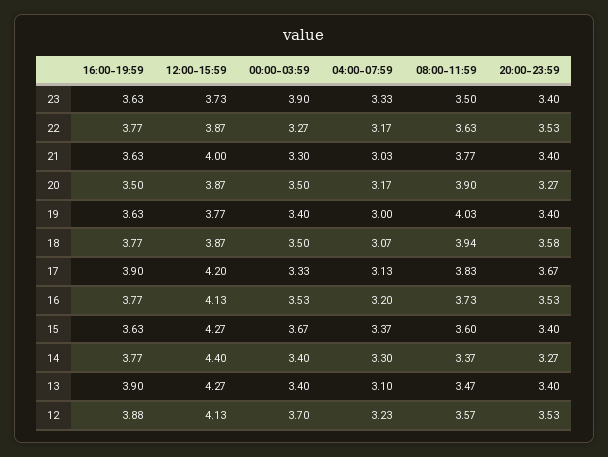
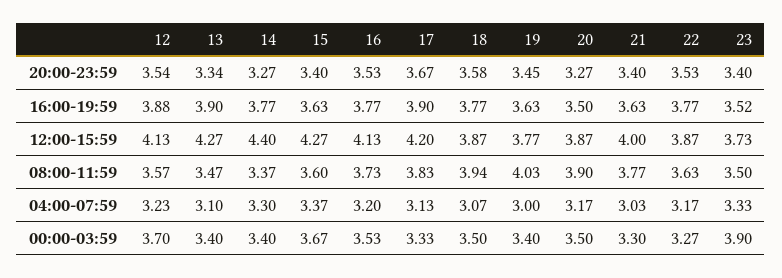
  {
    "16:00-19:59": {
-     "23": 3.63,
+     "23": 3.52,
      "22": 3.77,
      "21": 3.63,
      "20": 3.5,
      "19": 3.63,
      "18": 3.77,
      "17": 3.9,
      "16": 3.77,
      "15": 3.63,
      "14": 3.77,
      "13": 3.9,
      "12": 3.88
    },
    "12:00-15:59": {
      "23": 3.73,
      "22": 3.87,
      "21": 4,
      "20": 3.87,
      "19": 3.77,
      "18": 3.87,
      "17": 4.2,
      "16": 4.13,
      "15": 4.27,
      "14": 4.4,
      "13": 4.27,
      "12": 4.13
    },
    "00:00-03:59": {
      "23": 3.9,
      "22": 3.27,
      "21": 3.3,
      "20": 3.5,
      "19": 3.4,
      "18": 3.5,
      "17": 3.33,
      "16": 3.53,
      "15": 3.67,
      "14": 3.4,
      "13": 3.4,
      "12": 3.7
    },
    "04:00-07:59": {
      "23": 3.33,
      "22": 3.17,
      "21": 3.03,
      "20": 3.17,
      "19": 3,
      "18": 3.07,
      "17": 3.13,
      "16": 3.2,
      "15": 3.37,
      "14": 3.3,
      "13": 3.1,
      "12": 3.23
    },
    "08:00-11:59": {
      "23": 3.5,
      "22": 3.63,
      "21": 3.77,
      "20": 3.9,
      "19": 4.03,
      "18": 3.94,
      "17": 3.83,
      "16": 3.73,
      "15": 3.6,
      "14": 3.37,
      "13": 3.47,
      "12": 3.57
    },
    "20:00-23:59": {
      "23": 3.4,
      "22": 3.53,
      "21": 3.4,
      "20": 3.27,
-     "19": 3.4,
+     "19": 3.45,
      "18": 3.58,
      "17": 3.67,
      "16": 3.53,
      "15": 3.4,
      "14": 3.27,
-     "13": 3.4,
+     "13": 3.34,
-     "12": 3.53
+     "12": 3.54
    }
  }

